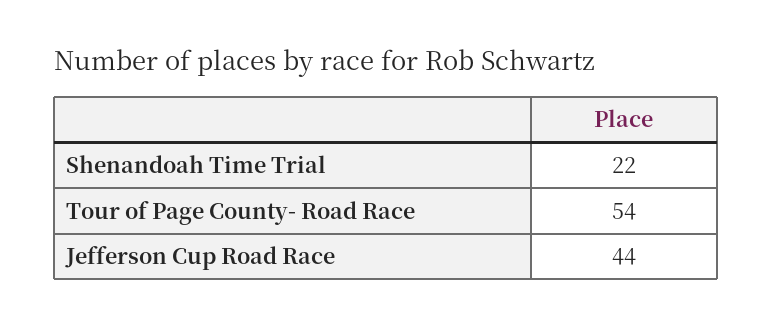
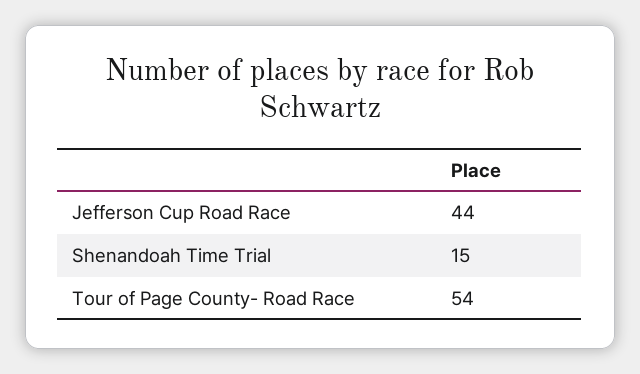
  {
-   "Shenandoah Time Trial": 22,
+   "Shenandoah Time Trial": 15,
    "Tour of Page County- Road Race": 54,
    "Jefferson Cup Road Race": 44
  }

